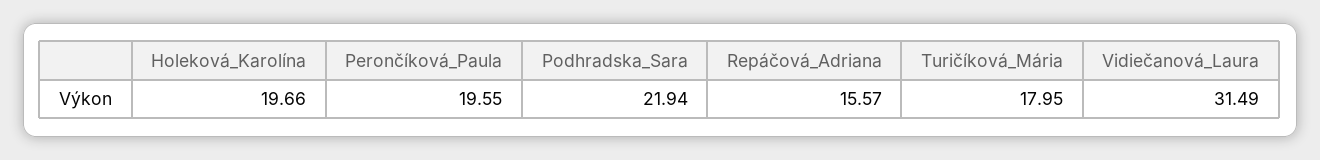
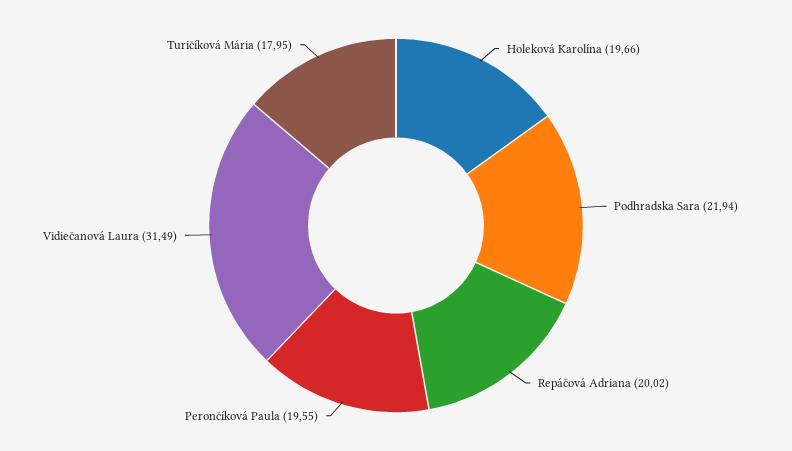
  {
    "Holeková_Karolína": 19.66,
    "Perončíková_Paula": 19.55,
    "Podhradska_Sara": 21.94,
-   "Repáčová_Adriana": 15.57,
+   "Repáčová_Adriana": 20.02,
    "Turičíková_Mária": 17.95,
    "Vidiečanová_Laura": 31.49
  }

